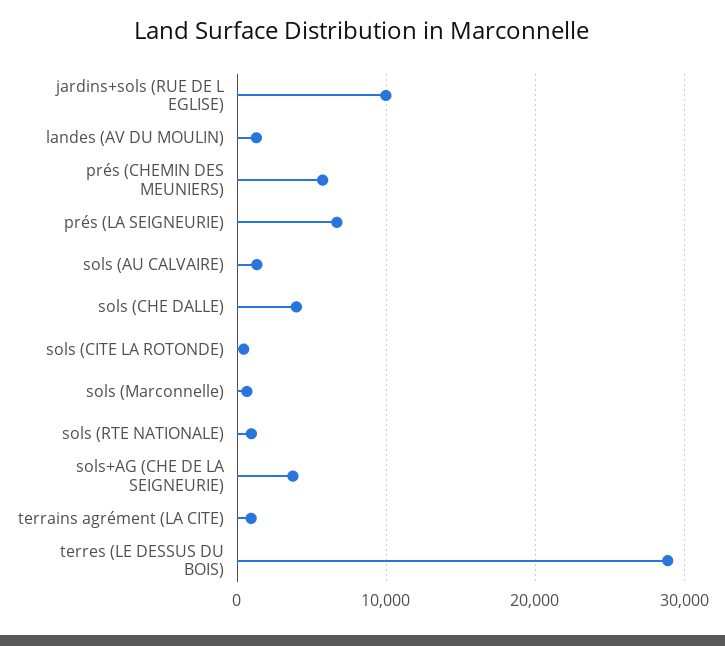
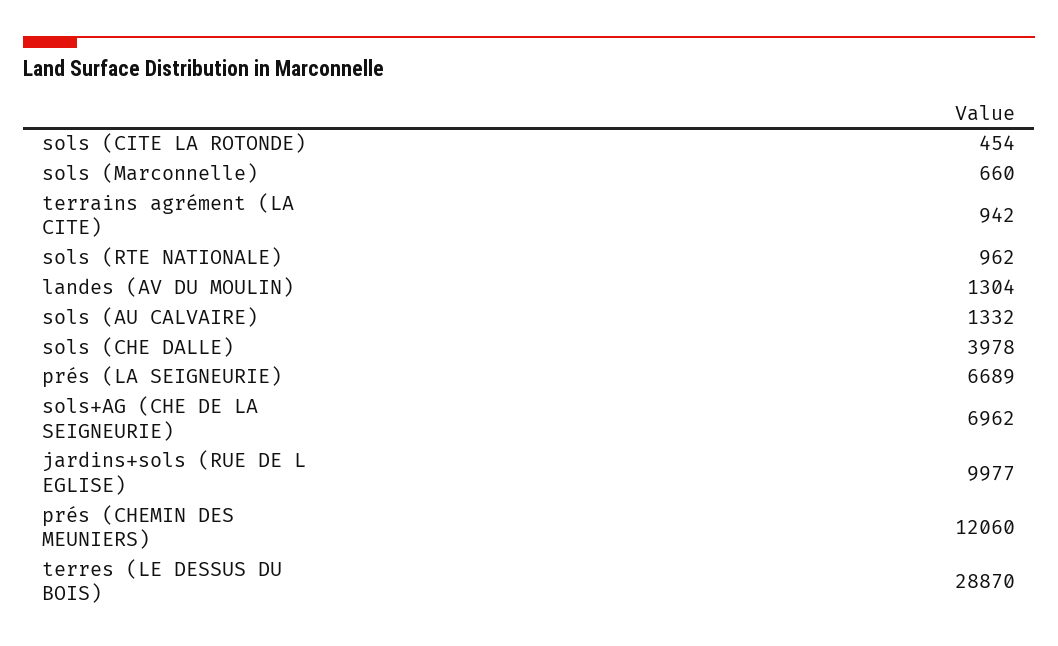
  {
    "jardins+sols (RUE DE L EGLISE)": 9977,
    "landes (AV DU MOULIN)": 1304,
-   "prés (CHEMIN DES MEUNIERS)": 6000,
+   "prés (CHEMIN DES MEUNIERS)": 12060,
    "prés (LA SEIGNEURIE)": 6689,
    "sols (AU CALVAIRE)": 1332,
    "sols (CHE DALLE)": 3978,
    "sols (CITE LA ROTONDE)": 454,
    "sols (Marconnelle)": 660,
    "sols (RTE NATIONALE)": 962,
-   "sols+AG (CHE DE LA SEIGNEURIE)": 4000,
+   "sols+AG (CHE DE LA SEIGNEURIE)": 6962,
    "terrains agrément (LA CITE)": 942,
    "terres (LE DESSUS DU BOIS)": 28870
  }

